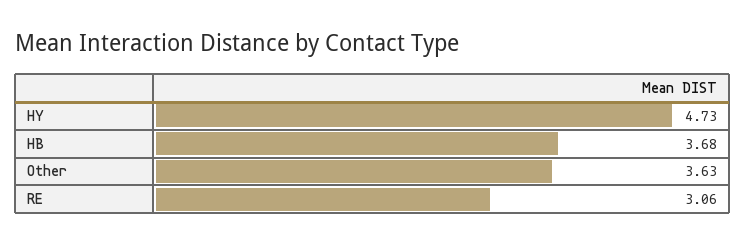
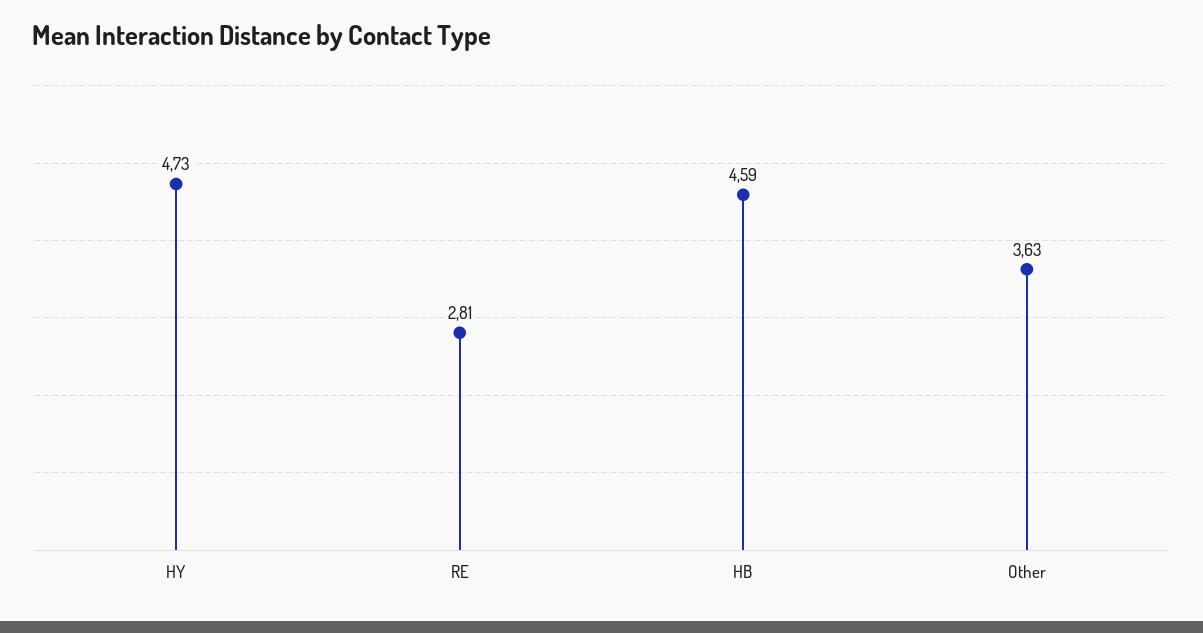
  {
    "HY": 4.73,
-   "HB": 3.68,
+   "HB": 4.59,
    "Other": 3.63,
-   "RE": 3.06
+   "RE": 2.81
  }

